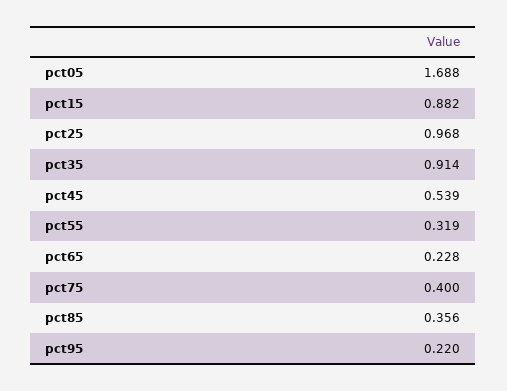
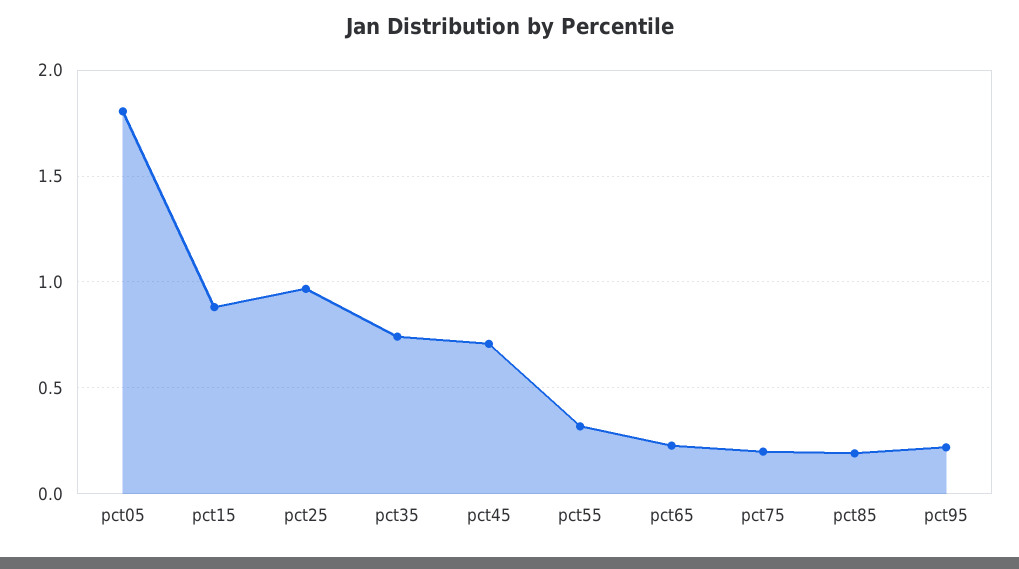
  {
-   "pct05": 1.688,
+   "pct05": 1.8,
    "pct15": 0.882,
    "pct25": 0.968,
-   "pct35": 0.914,
+   "pct35": 0.75,
-   "pct45": 0.539,
+   "pct45": 0.7,
    "pct55": 0.319,
    "pct65": 0.228,
-   "pct75": 0.4,
+   "pct75": 0.2,
-   "pct85": 0.356,
+   "pct85": 0.2,
    "pct95": 0.22
  }

